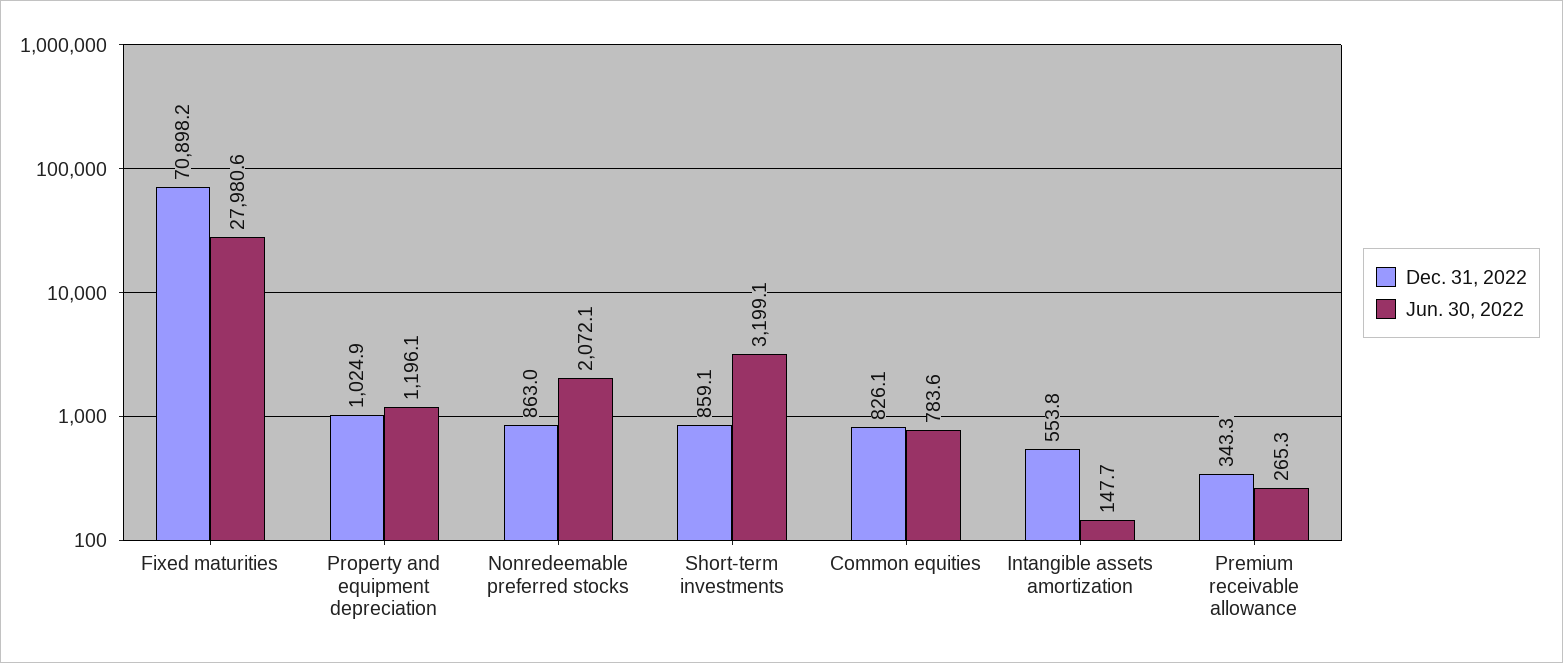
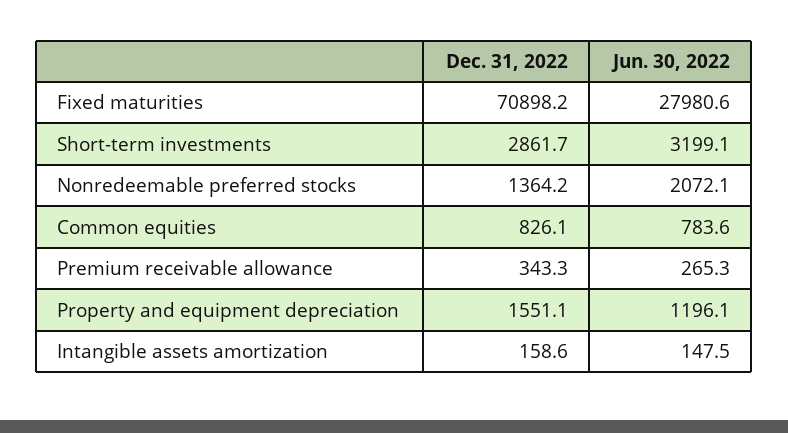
  {
    "Dec. 31, 2022": {
      "Fixed maturities": 70898.2,
-     "Property and equipment depreciation": 1024.9,
+     "Property and equipment depreciation": 1551.1,
-     "Nonredeemable preferred stocks": 863,
+     "Nonredeemable preferred stocks": 1364.2,
-     "Short-term investments": 859.1,
+     "Short-term investments": 2861.7,
      "Common equities": 826.1,
-     "Intangible assets amortization": 553.8,
+     "Intangible assets amortization": 158.6,
      "Premium receivable allowance": 343.3
    },
    "Jun. 30, 2022": {
      "Fixed maturities": 27980.6,
      "Property and equipment depreciation": 1196.1,
      "Nonredeemable preferred stocks": 2072.1,
      "Short-term investments": 3199.1,
      "Common equities": 783.6,
-     "Intangible assets amortization": 147.7,
+     "Intangible assets amortization": 147.5,
      "Premium receivable allowance": 265.3
    }
  }

